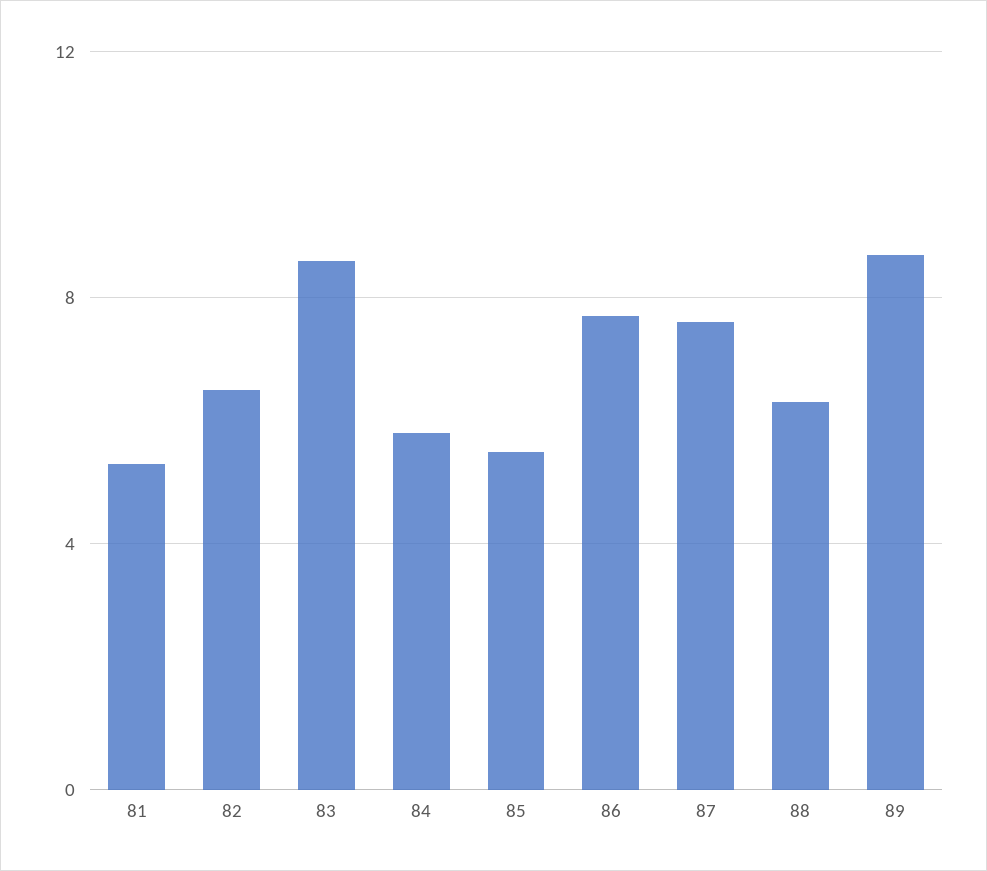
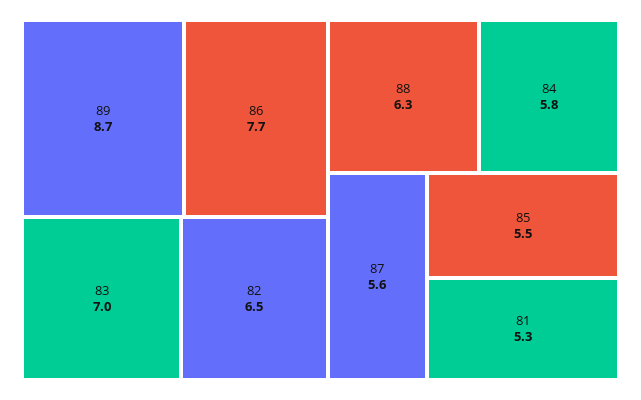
  {
    "81": 5.3,
    "82": 6.5,
-   "83": 8.5,
+   "83": 7,
    "84": 5.8,
    "85": 5.5,
    "86": 7.7,
-   "87": 7.5,
+   "87": 5.6,
    "88": 6.3,
    "89": 8.7
  }

